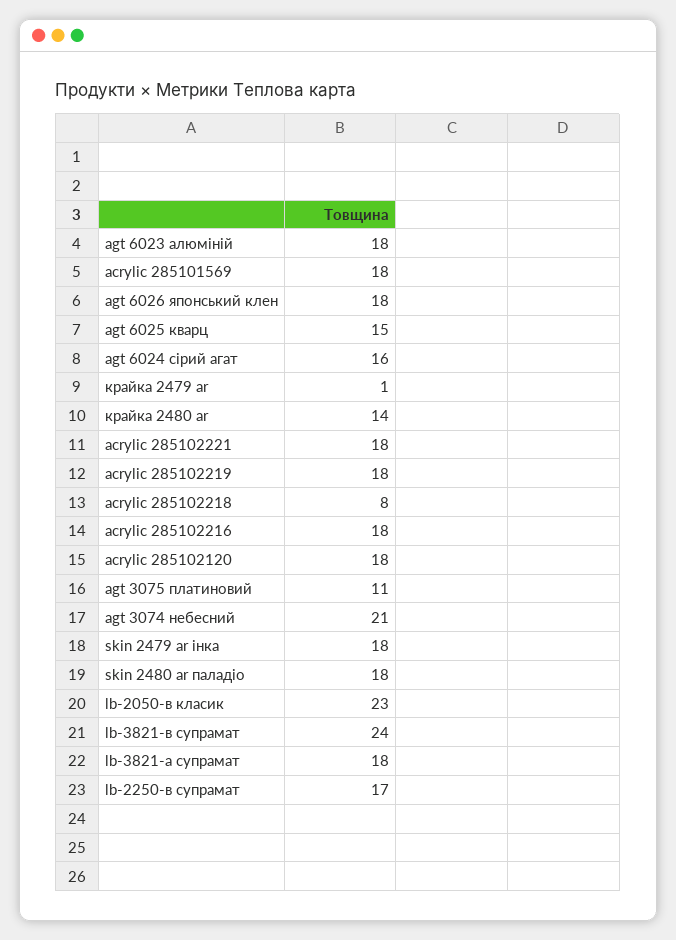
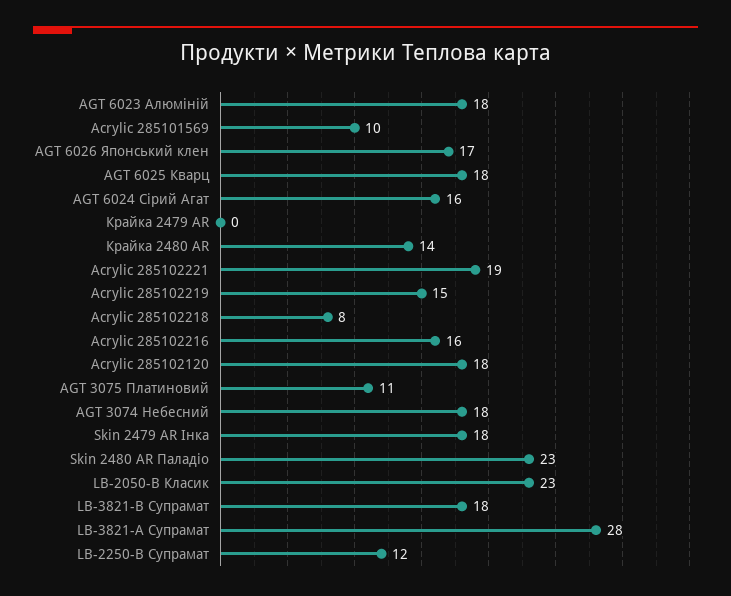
  {
    "agt 6023 алюміній": 18,
-   "acrylic 285101569": 18,
+   "acrylic 285101569": 10,
-   "agt 6026 японський клен": 18,
+   "agt 6026 японський клен": 17,
-   "agt 6025 кварц": 15,
+   "agt 6025 кварц": 18,
    "agt 6024 сірий агат": 16,
-   "крайка 2479 ar": 1,
+   "крайка 2479 ar": 0,
    "крайка 2480 ar": 14,
-   "acrylic 285102221": 18,
+   "acrylic 285102221": 19,
-   "acrylic 285102219": 18,
+   "acrylic 285102219": 15,
    "acrylic 285102218": 8,
-   "acrylic 285102216": 18,
+   "acrylic 285102216": 16,
    "acrylic 285102120": 18,
    "agt 3075 платиновий": 11,
-   "agt 3074 небесний": 21,
+   "agt 3074 небесний": 18,
    "skin 2479 ar інка": 18,
-   "skin 2480 ar паладіо": 18,
+   "skin 2480 ar паладіо": 23,
    "lb-2050-в класик": 23,
-   "lb-3821-в супрамат": 24,
+   "lb-3821-в супрамат": 18,
-   "lb-3821-а супрамат": 18,
+   "lb-3821-а супрамат": 28,
-   "lb-2250-в супрамат": 17
+   "lb-2250-в супрамат": 12
  }

